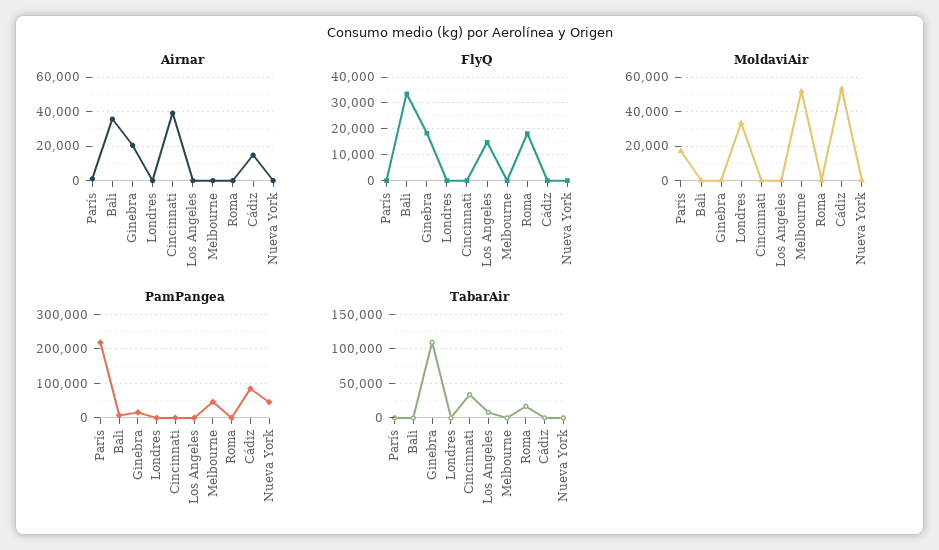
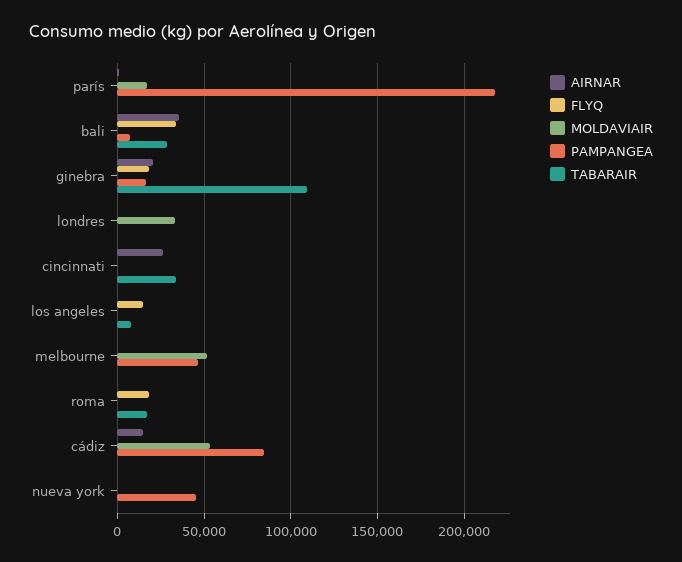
  {
    "Airnar": {
      "París": 0,
      "Bali": 35000,
      "Ginebra": 20000,
      "Londres": 0,
-     "Cincinnati": 40000,
+     "Cincinnati": 25000,
      "Los Angeles": 0,
      "Melbourne": 0,
      "Roma": 0,
      "Cádiz": 15000,
      "Nueva York": 0
    },
    "FlyQ": {
      "París": 0,
      "Bali": 32500,
      "Ginebra": 17500,
      "Londres": 0,
      "Cincinnati": 0,
      "Los Angeles": 15000,
      "Melbourne": 0,
      "Roma": 17500,
      "Cádiz": 0,
      "Nueva York": 0
    },
    "MoldaviAir": {
      "París": 15000,
      "Bali": 0,
      "Ginebra": 0,
      "Londres": 35000,
      "Cincinnati": 0,
      "Los Angeles": 0,
      "Melbourne": 50000,
      "Roma": 0,
      "Cádiz": 55000,
      "Nueva York": 0
    },
    "PamPangea": {
      "París": 220000,
      "Bali": 5000,
      "Ginebra": 15000,
      "Londres": 0,
      "Cincinnati": 0,
      "Los Angeles": 0,
      "Melbourne": 45000,
      "Roma": 0,
      "Cádiz": 85000,
      "Nueva York": 45000
    },
    "TabarAir": {
      "París": 0,
-     "Bali": 0,
+     "Bali": 30000,
      "Ginebra": 110000,
      "Londres": 0,
      "Cincinnati": 35000,
      "Los Angeles": 10000,
      "Melbourne": 0,
      "Roma": 15000,
      "Cádiz": 0,
      "Nueva York": 0
    }
  }

